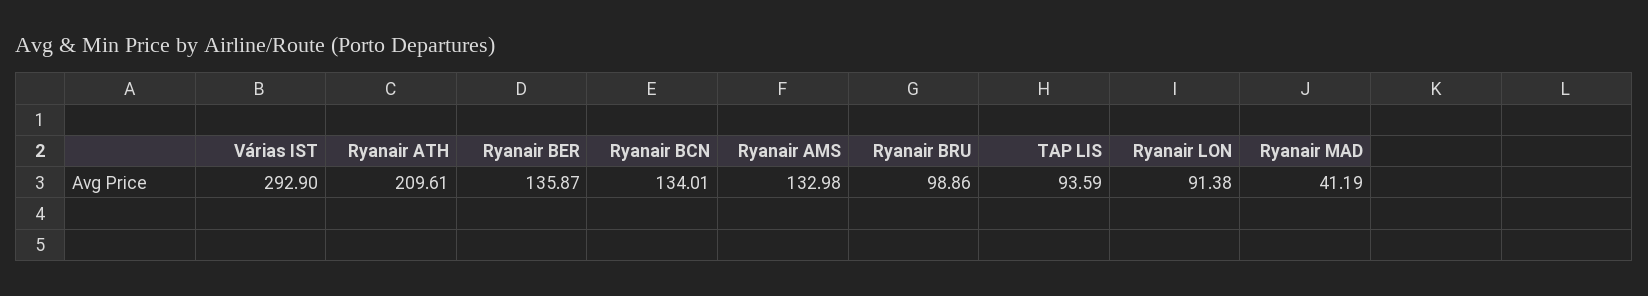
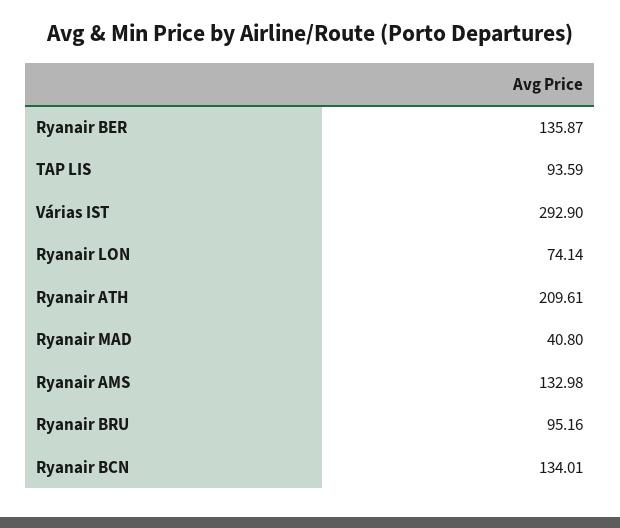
  {
    "Várias IST": 292.9,
    "Ryanair ATH": 209.61,
    "Ryanair BER": 135.87,
    "Ryanair BCN": 134.01,
    "Ryanair AMS": 132.98,
-   "Ryanair BRU": 98.86,
+   "Ryanair BRU": 95.16,
    "TAP LIS": 93.59,
-   "Ryanair LON": 91.38,
+   "Ryanair LON": 74.14,
-   "Ryanair MAD": 41.19
+   "Ryanair MAD": 40.8
  }

